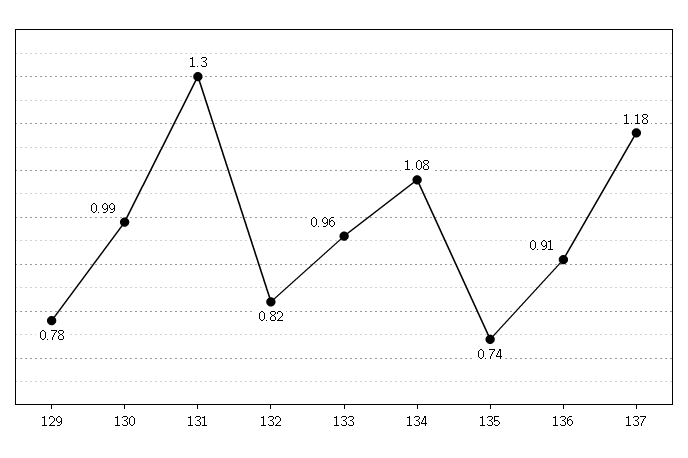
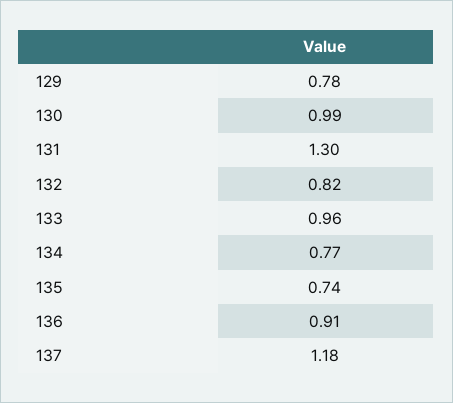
  {
    "129": 0.78,
    "130": 0.99,
    "131": 1.3,
    "132": 0.82,
    "133": 0.96,
-   "134": 1.08,
+   "134": 0.77,
    "135": 0.74,
    "136": 0.91,
    "137": 1.18
  }

